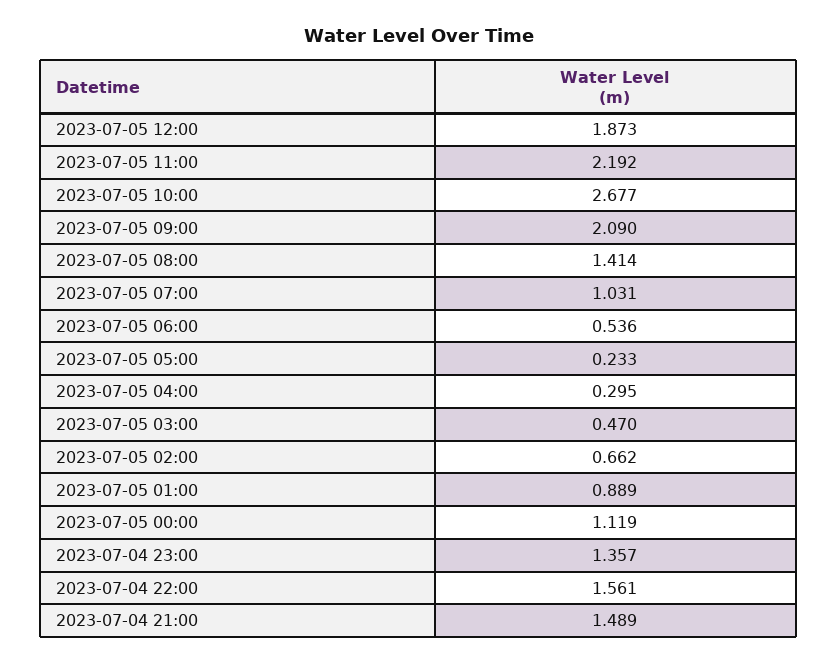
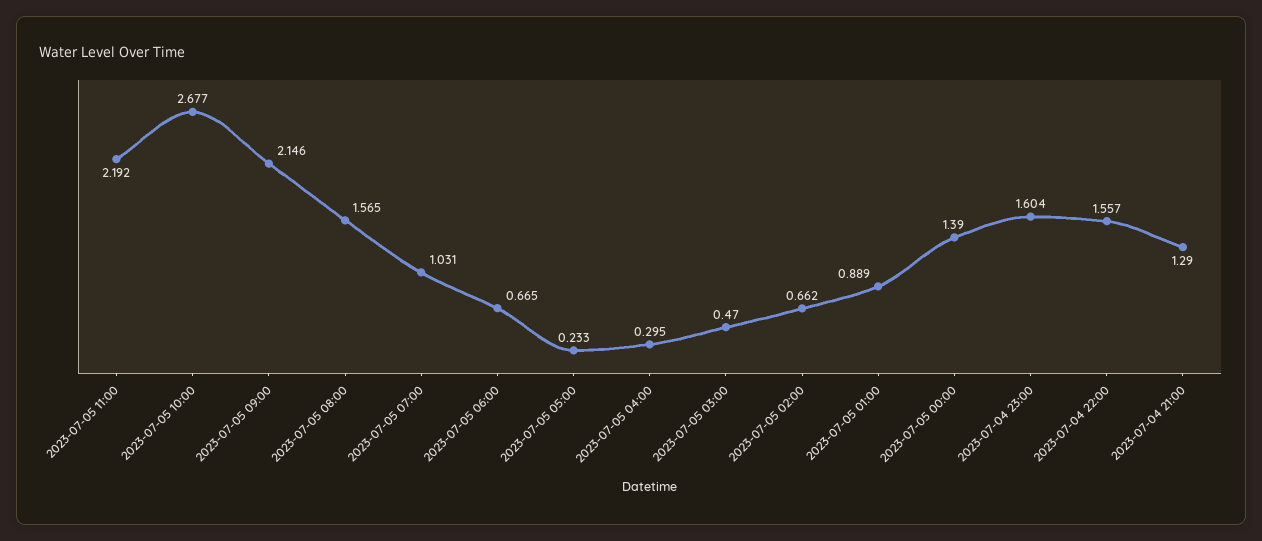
  {
-   "2023-07-05 12:00": 1.873,
    "2023-07-05 11:00": 2.192,
    "2023-07-05 10:00": 2.677,
-   "2023-07-05 09:00": 2.09,
+   "2023-07-05 09:00": 2.146,
-   "2023-07-05 08:00": 1.414,
+   "2023-07-05 08:00": 1.565,
    "2023-07-05 07:00": 1.031,
-   "2023-07-05 06:00": 0.536,
+   "2023-07-05 06:00": 0.665,
    "2023-07-05 05:00": 0.233,
    "2023-07-05 04:00": 0.295,
    "2023-07-05 03:00": 0.47,
    "2023-07-05 02:00": 0.662,
    "2023-07-05 01:00": 0.889,
-   "2023-07-05 00:00": 1.119,
+   "2023-07-05 00:00": 1.39,
-   "2023-07-04 23:00": 1.357,
+   "2023-07-04 23:00": 1.604,
-   "2023-07-04 22:00": 1.561,
+   "2023-07-04 22:00": 1.557,
-   "2023-07-04 21:00": 1.489
+   "2023-07-04 21:00": 1.29
  }

